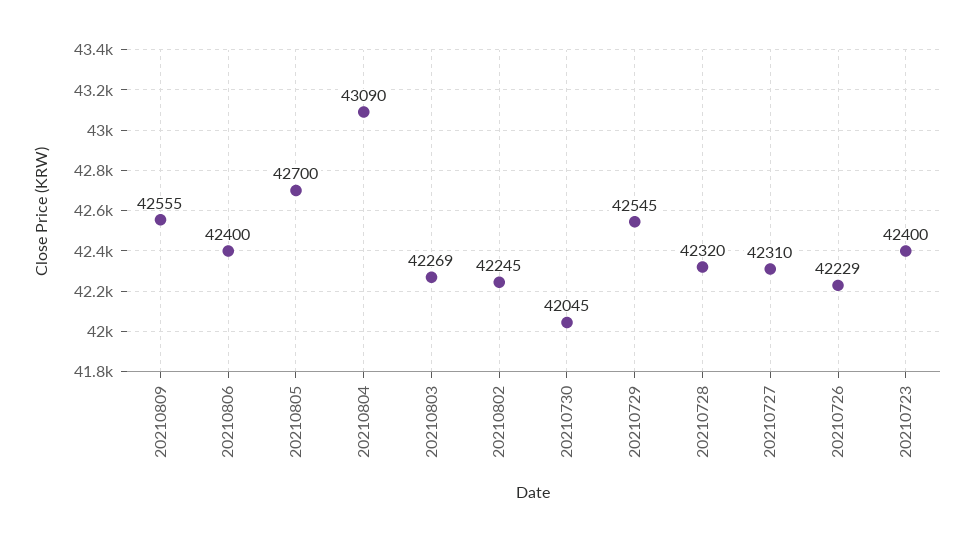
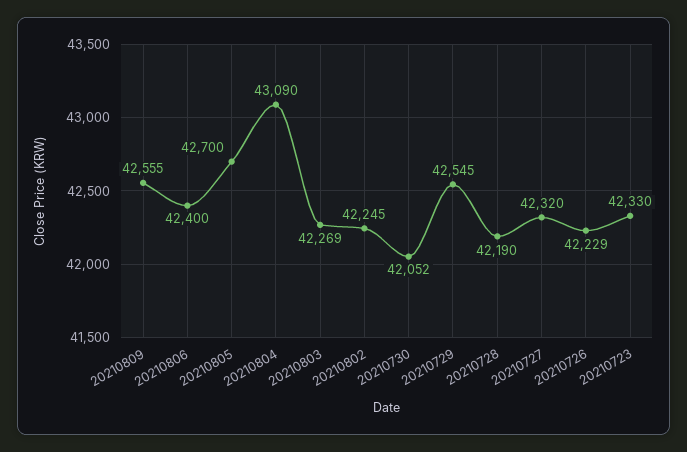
  {
    "20210809": 42555,
    "20210806": 42400,
    "20210805": 42700,
    "20210804": 43090,
    "20210803": 42269,
    "20210802": 42245,
-   "20210730": 42045,
+   "20210730": 42052,
    "20210729": 42545,
-   "20210728": 42320,
+   "20210728": 42190,
-   "20210727": 42310,
+   "20210727": 42320,
    "20210726": 42229,
-   "20210723": 42400
+   "20210723": 42330
  }

